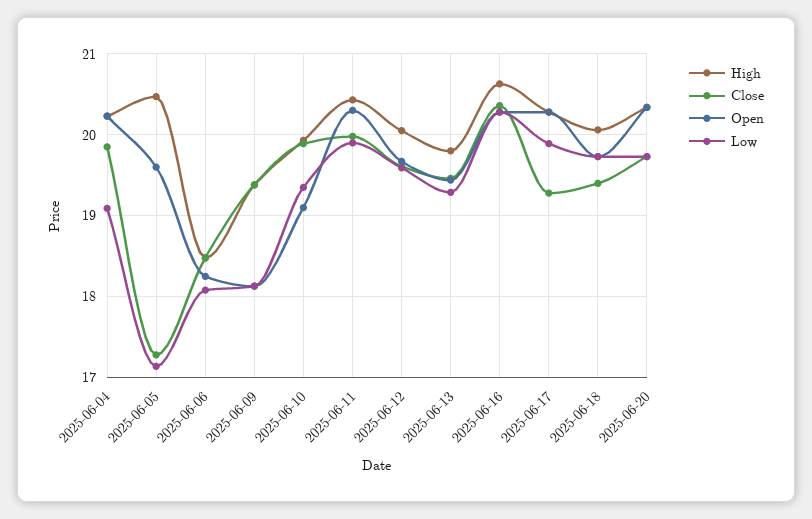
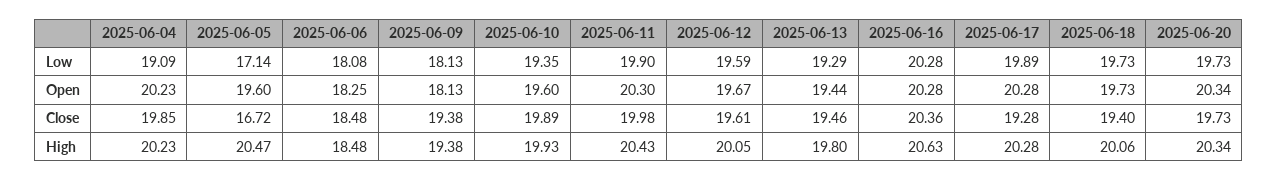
  {
    "High": {
      "2025-06-04": 20.23,
      "2025-06-05": 20.47,
      "2025-06-06": 18.48,
      "2025-06-09": 19.38,
      "2025-06-10": 19.93,
      "2025-06-11": 20.43,
      "2025-06-12": 20.05,
      "2025-06-13": 19.8,
      "2025-06-16": 20.63,
      "2025-06-17": 20.28,
      "2025-06-18": 20.06,
      "2025-06-20": 20.34
    },
    "Close": {
      "2025-06-04": 19.85,
-     "2025-06-05": 17.3,
+     "2025-06-05": 16.72,
      "2025-06-06": 18.48,
      "2025-06-09": 19.38,
      "2025-06-10": 19.89,
      "2025-06-11": 19.98,
      "2025-06-12": 19.61,
      "2025-06-13": 19.46,
      "2025-06-16": 20.36,
      "2025-06-17": 19.28,
      "2025-06-18": 19.4,
      "2025-06-20": 19.73
    },
    "Open": {
      "2025-06-04": 20.23,
      "2025-06-05": 19.6,
      "2025-06-06": 18.25,
      "2025-06-09": 18.13,
-     "2025-06-10": 19.1,
+     "2025-06-10": 19.6,
      "2025-06-11": 20.3,
      "2025-06-12": 19.67,
      "2025-06-13": 19.44,
      "2025-06-16": 20.28,
      "2025-06-17": 20.28,
      "2025-06-18": 19.73,
      "2025-06-20": 20.34
    },
    "Low": {
      "2025-06-04": 19.09,
      "2025-06-05": 17.14,
      "2025-06-06": 18.08,
      "2025-06-09": 18.13,
      "2025-06-10": 19.35,
      "2025-06-11": 19.9,
      "2025-06-12": 19.59,
      "2025-06-13": 19.29,
      "2025-06-16": 20.28,
      "2025-06-17": 19.89,
      "2025-06-18": 19.73,
      "2025-06-20": 19.73
    }
  }

